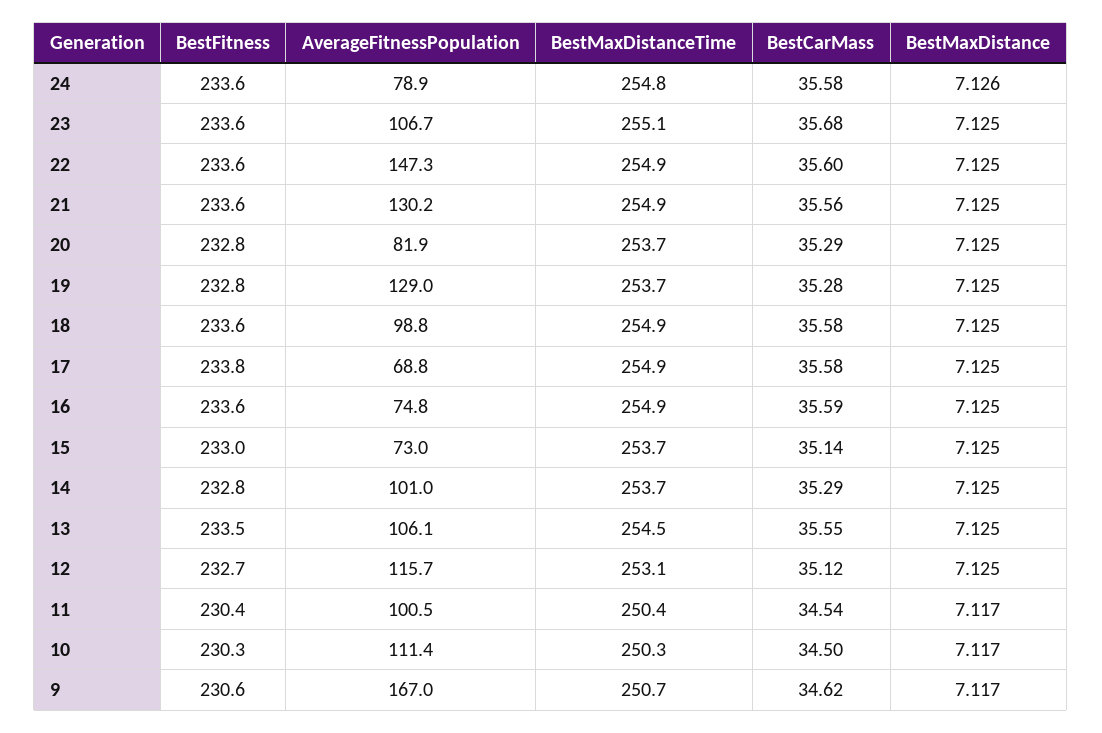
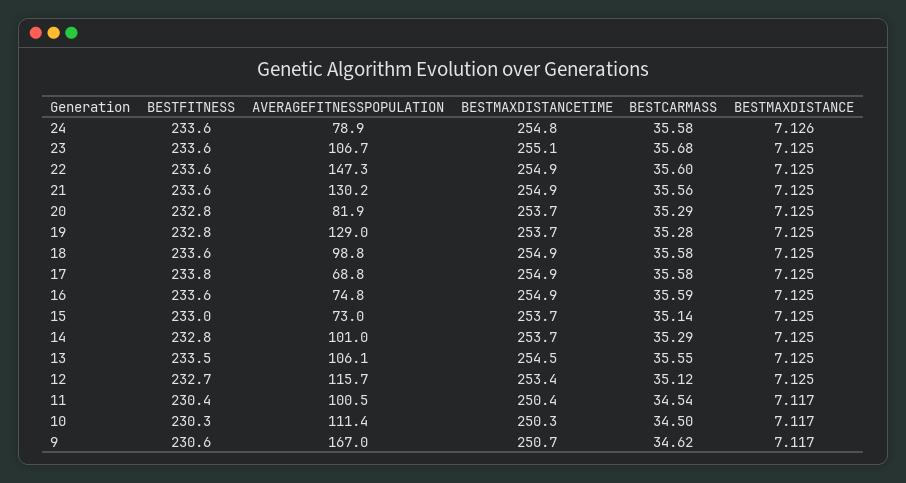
  {
    "BestFitness": {
      "24": 233.6,
      "23": 233.6,
      "22": 233.6,
      "21": 233.6,
      "20": 232.8,
      "19": 232.8,
      "18": 233.6,
      "17": 233.8,
      "16": 233.6,
      "15": 233,
      "14": 232.8,
      "13": 233.5,
      "12": 232.7,
      "11": 230.4,
      "10": 230.3,
      "9": 230.6
    },
    "AverageFitnessPopulation": {
      "24": 78.9,
      "23": 106.7,
      "22": 147.3,
      "21": 130.2,
      "20": 81.9,
      "19": 129,
      "18": 98.8,
      "17": 68.8,
      "16": 74.8,
      "15": 73,
      "14": 101,
      "13": 106.1,
      "12": 115.7,
      "11": 100.5,
      "10": 111.4,
      "9": 167
    },
    "BestMaxDistanceTime": {
      "24": 254.8,
      "23": 255.1,
      "22": 254.9,
      "21": 254.9,
      "20": 253.7,
      "19": 253.7,
      "18": 254.9,
      "17": 254.9,
      "16": 254.9,
      "15": 253.7,
      "14": 253.7,
      "13": 254.5,
-     "12": 253.1,
+     "12": 253.4,
      "11": 250.4,
      "10": 250.3,
      "9": 250.7
    },
    "BestCarMass": {
      "24": 35.58,
      "23": 35.68,
      "22": 35.6,
      "21": 35.56,
      "20": 35.29,
      "19": 35.28,
      "18": 35.58,
      "17": 35.58,
      "16": 35.59,
      "15": 35.14,
      "14": 35.29,
      "13": 35.55,
      "12": 35.12,
      "11": 34.54,
      "10": 34.5,
      "9": 34.62
    },
    "BestMaxDistance": {
      "24": 7.126,
      "23": 7.125,
      "22": 7.125,
      "21": 7.125,
      "20": 7.125,
      "19": 7.125,
      "18": 7.125,
      "17": 7.125,
      "16": 7.125,
      "15": 7.125,
      "14": 7.125,
      "13": 7.125,
      "12": 7.125,
      "11": 7.117,
      "10": 7.117,
      "9": 7.117
    }
  }

